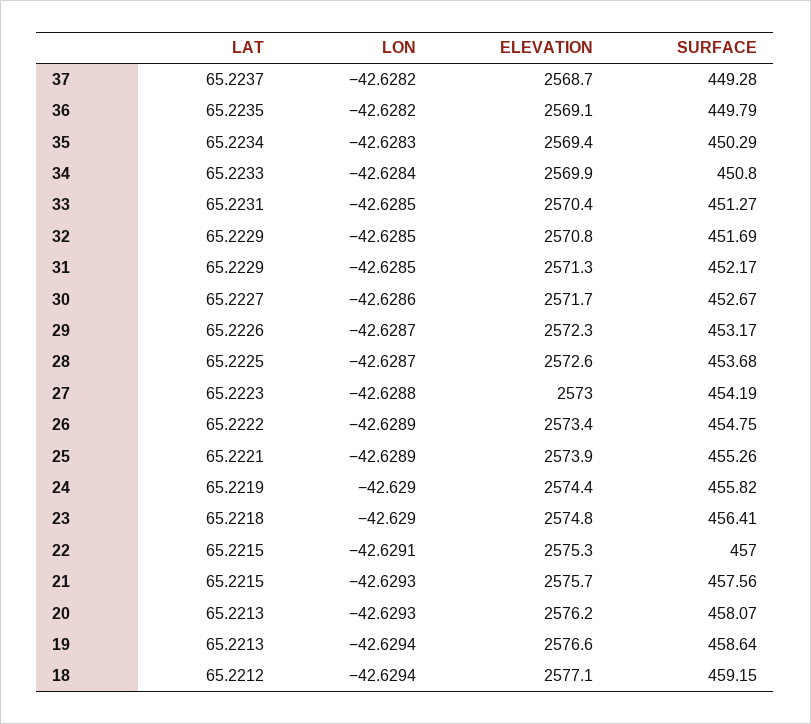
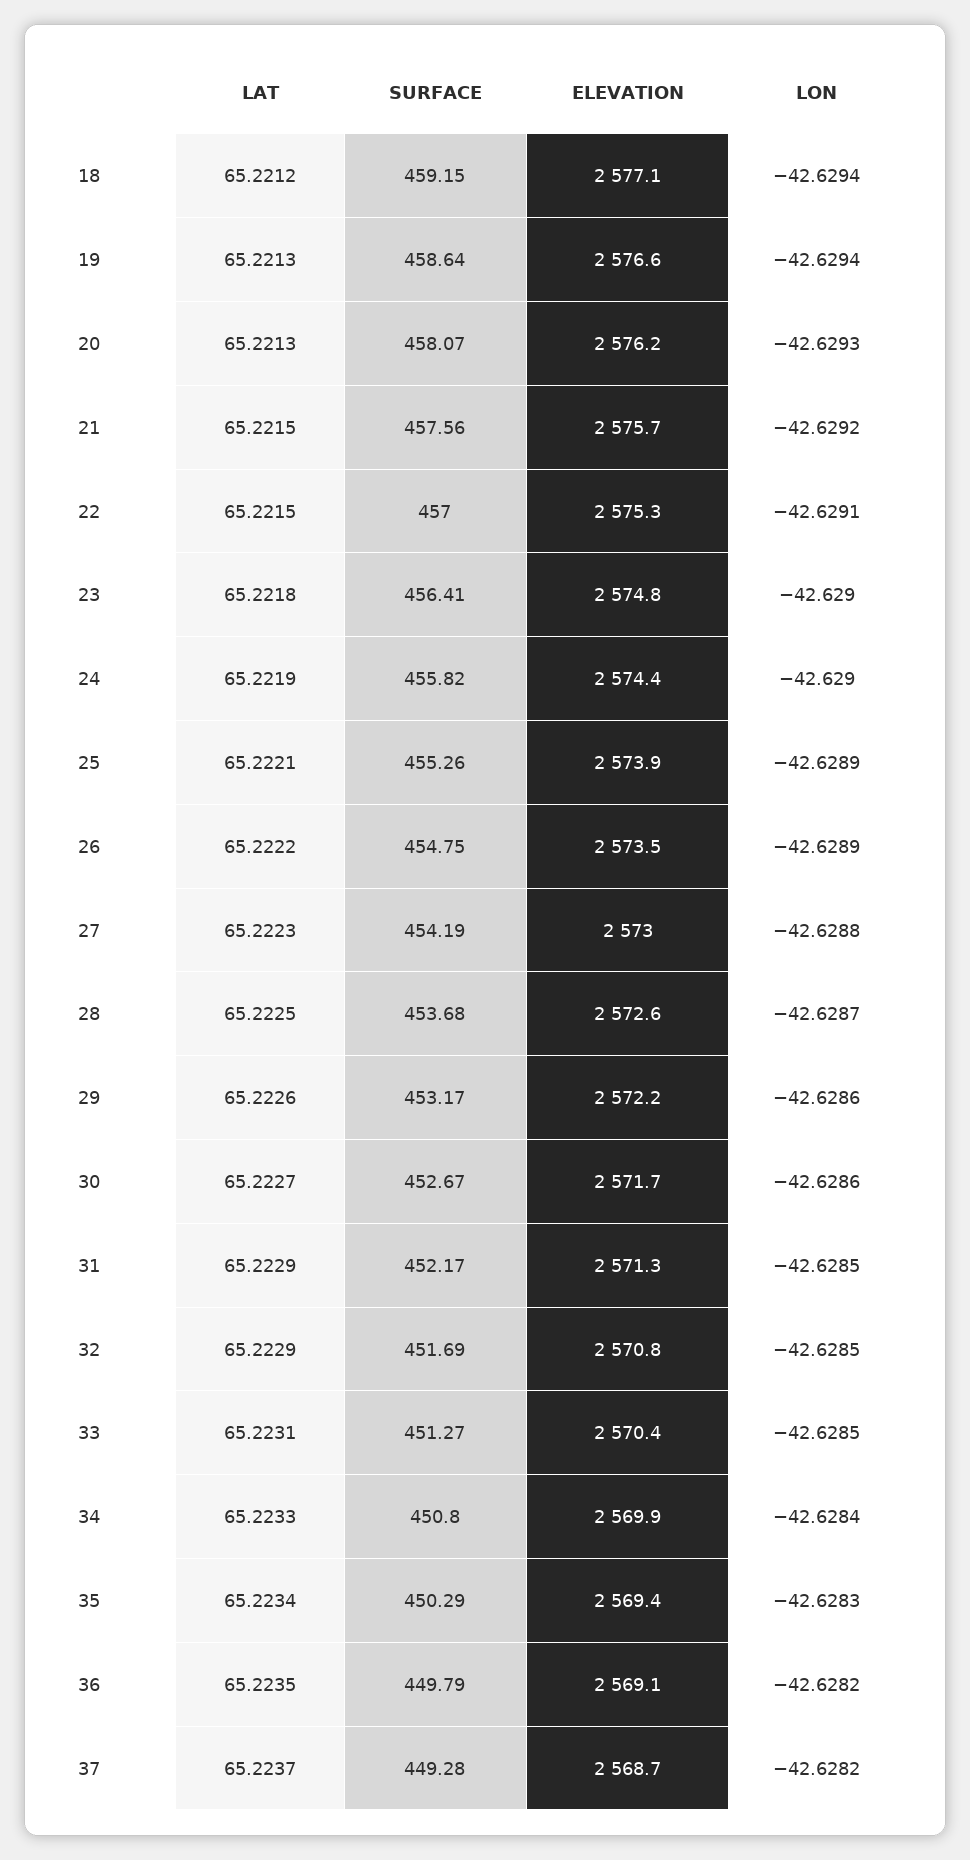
  {
    "LAT": {
      "37": 65.2237,
      "36": 65.2235,
      "35": 65.2234,
      "34": 65.2233,
      "33": 65.2231,
      "32": 65.2229,
      "31": 65.2229,
      "30": 65.2227,
      "29": 65.2226,
      "28": 65.2225,
      "27": 65.2223,
      "26": 65.2222,
      "25": 65.2221,
      "24": 65.2219,
      "23": 65.2218,
      "22": 65.2215,
      "21": 65.2215,
      "20": 65.2213,
      "19": 65.2213,
      "18": 65.2212
    },
    "LON": {
      "37": -42.6282,
      "36": -42.6282,
      "35": -42.6283,
      "34": -42.6284,
      "33": -42.6285,
      "32": -42.6285,
      "31": -42.6285,
      "30": -42.6286,
-     "29": -42.6287,
+     "29": -42.6286,
      "28": -42.6287,
      "27": -42.6288,
      "26": -42.6289,
      "25": -42.6289,
      "24": -42.629,
      "23": -42.629,
      "22": -42.6291,
-     "21": -42.6293,
+     "21": -42.6292,
      "20": -42.6293,
      "19": -42.6294,
      "18": -42.6294
    },
    "ELEVATION": {
      "37": 2568.7,
      "36": 2569.1,
      "35": 2569.4,
      "34": 2569.9,
      "33": 2570.4,
      "32": 2570.8,
      "31": 2571.3,
      "30": 2571.7,
-     "29": 2572.3,
+     "29": 2572.2,
      "28": 2572.6,
      "27": 2573,
-     "26": 2573.4,
+     "26": 2573.5,
      "25": 2573.9,
      "24": 2574.4,
      "23": 2574.8,
      "22": 2575.3,
      "21": 2575.7,
      "20": 2576.2,
      "19": 2576.6,
      "18": 2577.1
    },
    "SURFACE": {
      "37": 449.28,
      "36": 449.79,
      "35": 450.29,
      "34": 450.8,
      "33": 451.27,
      "32": 451.69,
      "31": 452.17,
      "30": 452.67,
      "29": 453.17,
      "28": 453.68,
      "27": 454.19,
      "26": 454.75,
      "25": 455.26,
      "24": 455.82,
      "23": 456.41,
      "22": 457,
      "21": 457.56,
      "20": 458.07,
      "19": 458.64,
      "18": 459.15
    }
  }

